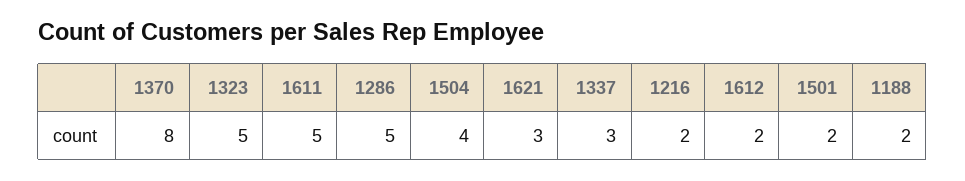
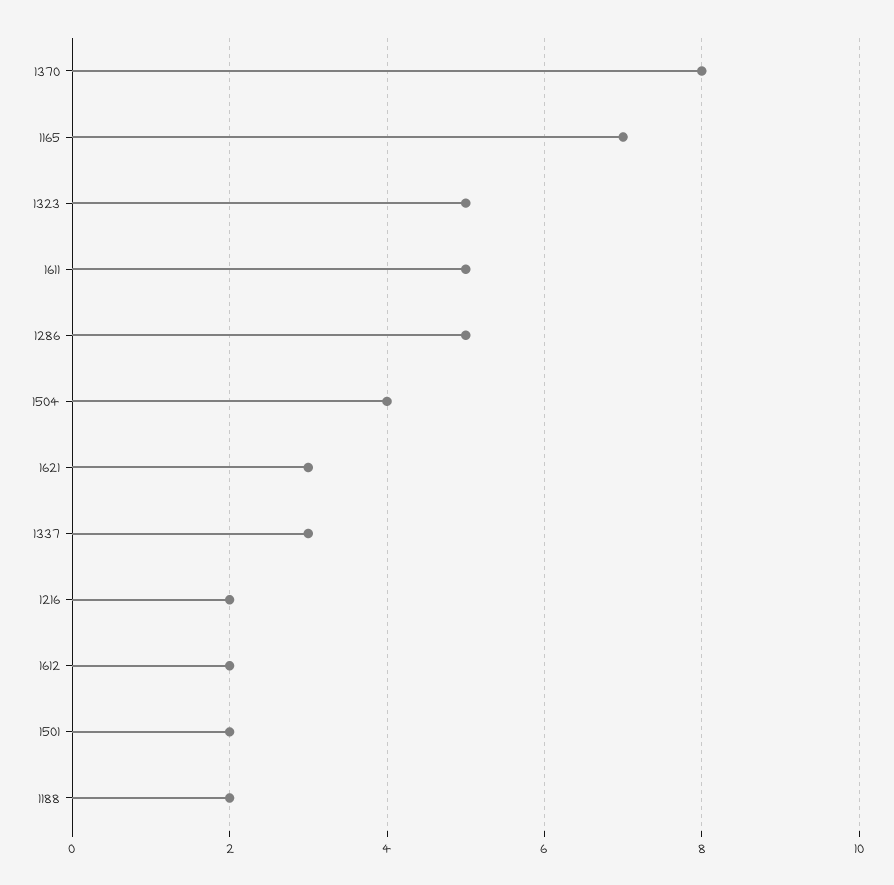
  {
    "1370": 8,
    "1323": 5,
    "1611": 5,
    "1286": 5,
    "1504": 4,
    "1621": 3,
    "1337": 3,
    "1216": 2,
    "1612": 2,
    "1501": 2,
-   "1188": 2
+   "1188": 2,
+   "1165": 7
  }

